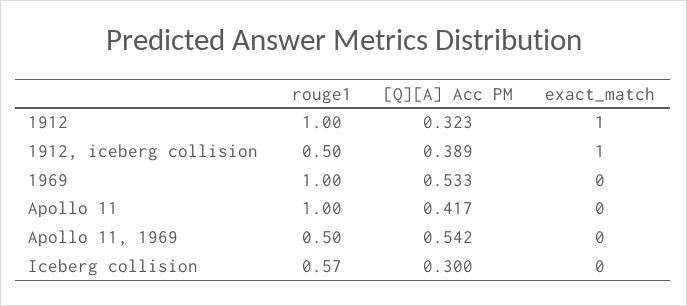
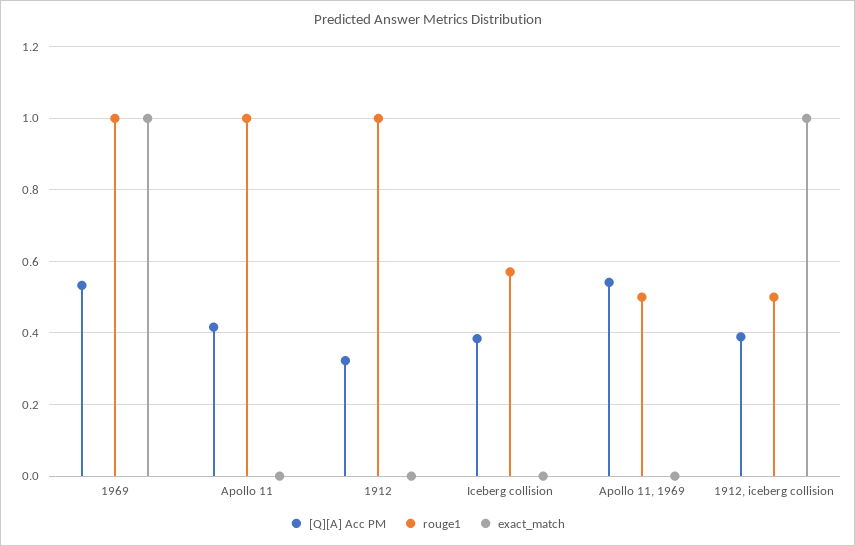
  {
    "rouge1": {
      "1912": 1,
      "1912, iceberg collision": 0.5,
      "1969": 1,
      "Apollo 11": 1,
      "Apollo 11, 1969": 0.5,
      "Iceberg collision": 0.57
    },
    "[Q][A] Acc PM": {
      "1912": 0.323,
      "1912, iceberg collision": 0.389,
      "1969": 0.533,
      "Apollo 11": 0.417,
      "Apollo 11, 1969": 0.542,
-     "Iceberg collision": 0.3
+     "Iceberg collision": 0.38
    },
    "exact_match": {
-     "1912": 1,
+     "1912": 0,
      "1912, iceberg collision": 1,
-     "1969": 0,
+     "1969": 1,
      "Apollo 11": 0,
      "Apollo 11, 1969": 0,
      "Iceberg collision": 0
    }
  }

